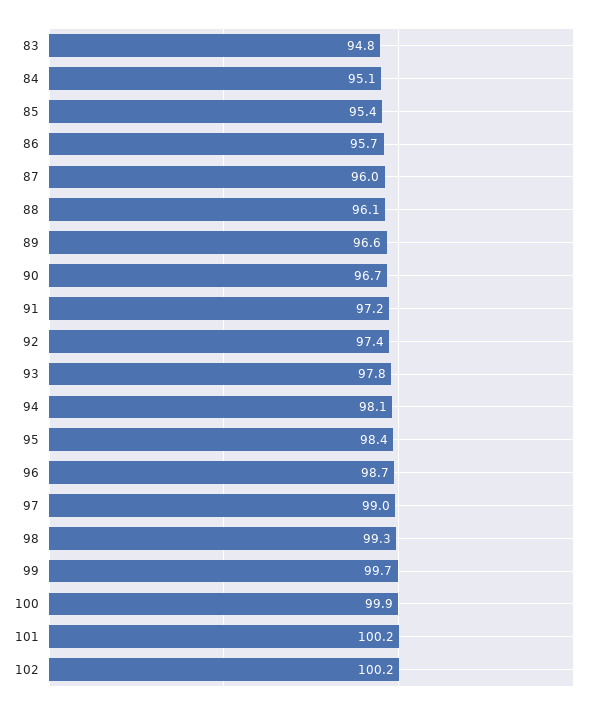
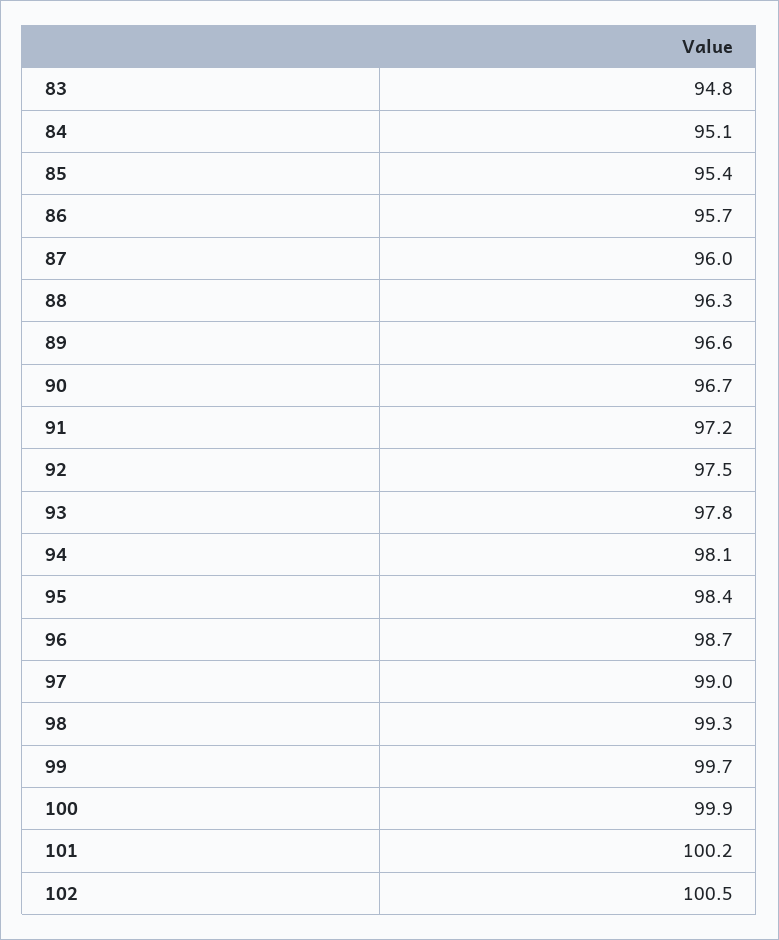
  {
    "83": 94.8,
    "84": 95.1,
    "85": 95.4,
    "86": 95.7,
    "87": 96,
-   "88": 96.1,
+   "88": 96.3,
    "89": 96.6,
    "90": 96.7,
    "91": 97.2,
-   "92": 97.4,
+   "92": 97.5,
    "93": 97.8,
    "94": 98.1,
    "95": 98.4,
    "96": 98.7,
    "97": 99,
    "98": 99.3,
    "99": 99.7,
    "100": 99.9,
    "101": 100.2,
-   "102": 100.2
+   "102": 100.5
  }

